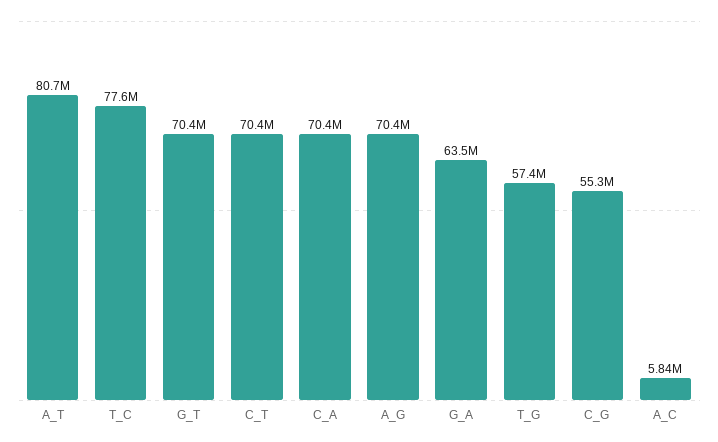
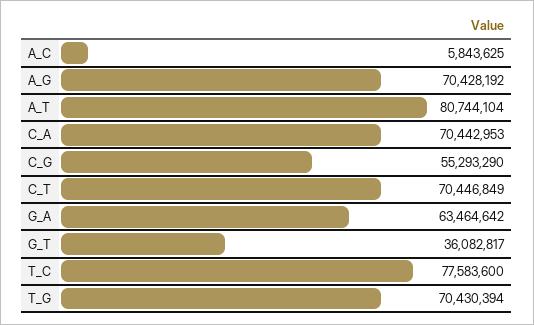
  {
    "A_T": 80744104,
    "T_C": 77583600,
-   "G_T": 70400000,
+   "G_T": 36082817,
    "C_T": 70446849,
    "C_A": 70442953,
    "A_G": 70428192,
    "G_A": 63464642,
-   "T_G": 57400000,
+   "T_G": 70430394,
    "C_G": 55293290,
    "A_C": 5843625
  }

